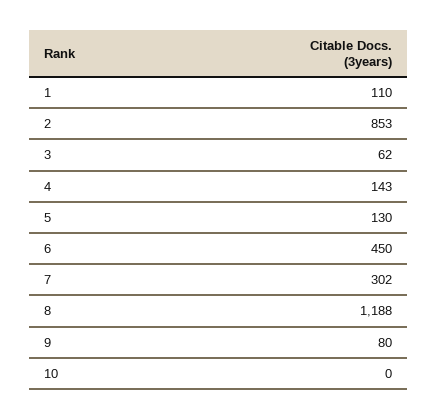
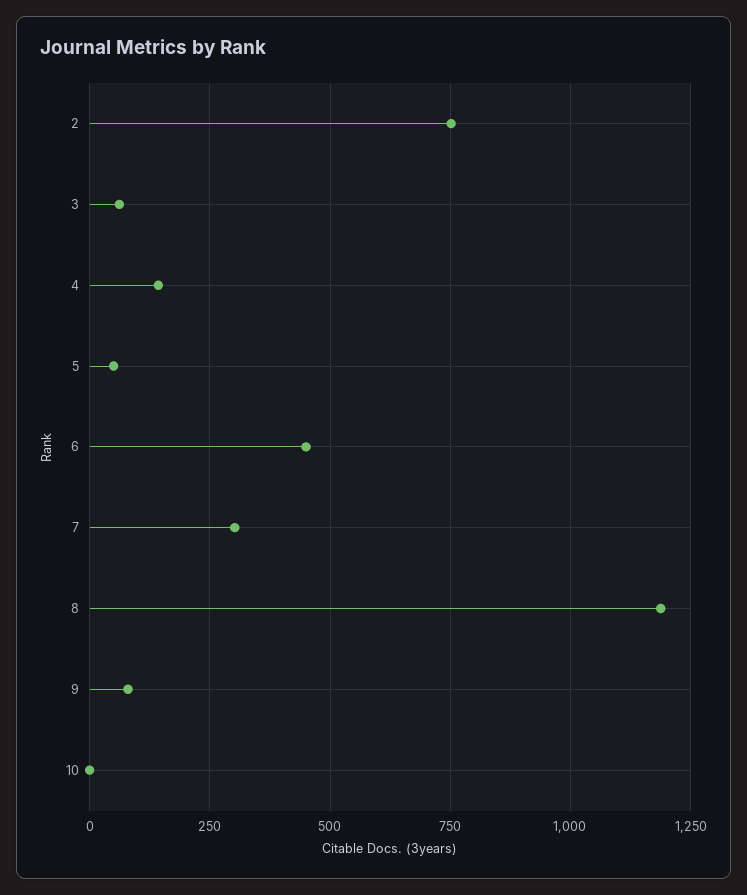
  {
-   "1": 110,
-   "2": 853,
+   "2": 750,
    "3": 62,
    "4": 143,
-   "5": 130,
+   "5": 50,
    "6": 450,
    "7": 302,
    "8": 1188,
    "9": 80,
    "10": 0
  }

